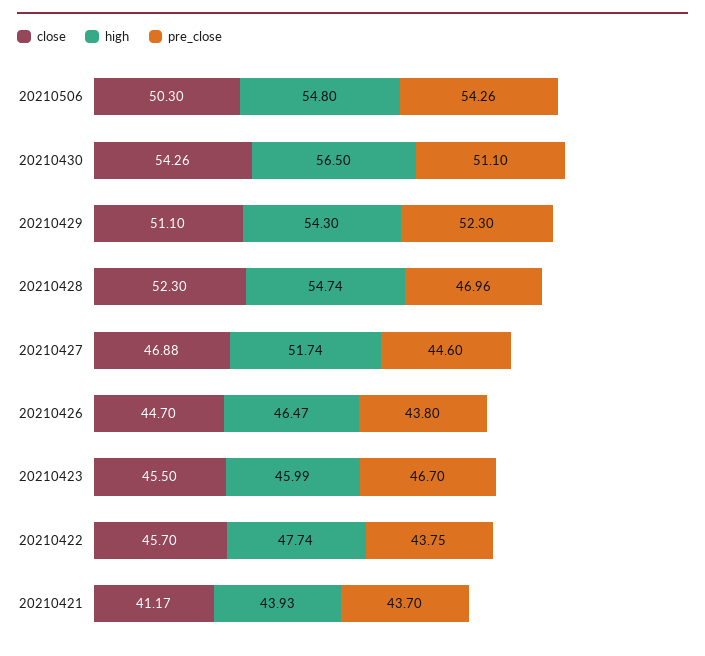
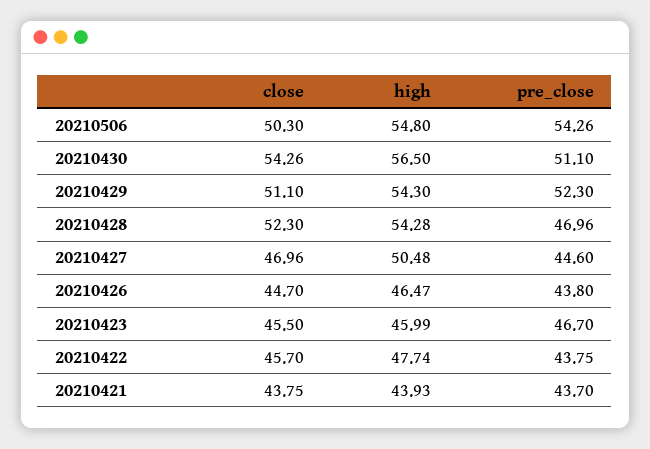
  {
    "close": {
      "20210506": 50.3,
      "20210430": 54.26,
      "20210429": 51.1,
      "20210428": 52.3,
-     "20210427": 46.88,
+     "20210427": 46.96,
      "20210426": 44.7,
      "20210423": 45.5,
      "20210422": 45.7,
-     "20210421": 41.17
+     "20210421": 43.75
    },
    "high": {
      "20210506": 54.8,
      "20210430": 56.5,
      "20210429": 54.3,
-     "20210428": 54.74,
+     "20210428": 54.28,
-     "20210427": 51.74,
+     "20210427": 50.48,
      "20210426": 46.47,
      "20210423": 45.99,
      "20210422": 47.74,
      "20210421": 43.93
    },
    "pre_close": {
      "20210506": 54.26,
      "20210430": 51.1,
      "20210429": 52.3,
      "20210428": 46.96,
      "20210427": 44.6,
      "20210426": 43.8,
      "20210423": 46.7,
      "20210422": 43.75,
      "20210421": 43.7
    }
  }

